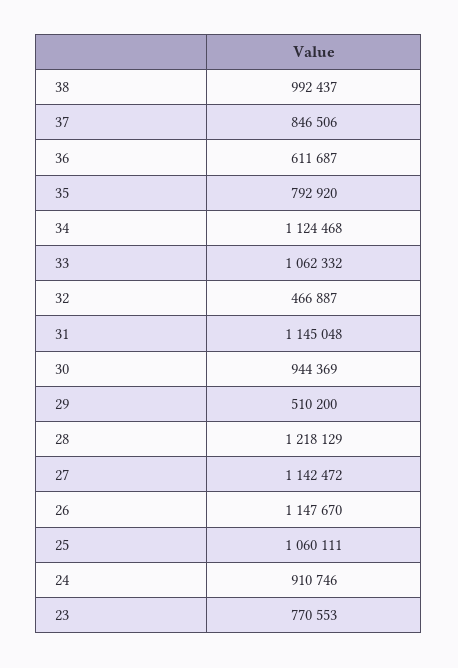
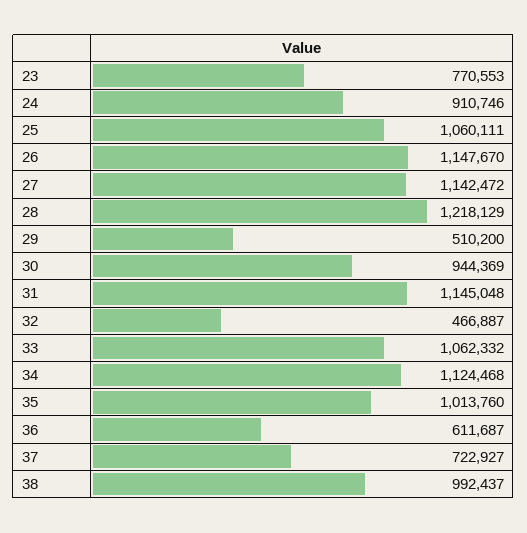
  {
    "38": 992437,
-   "37": 846506,
+   "37": 722927,
    "36": 611687,
-   "35": 792920,
+   "35": 1013760,
    "34": 1124468,
    "33": 1062332,
    "32": 466887,
    "31": 1145048,
    "30": 944369,
    "29": 510200,
    "28": 1218129,
    "27": 1142472,
    "26": 1147670,
    "25": 1060111,
    "24": 910746,
    "23": 770553
  }

